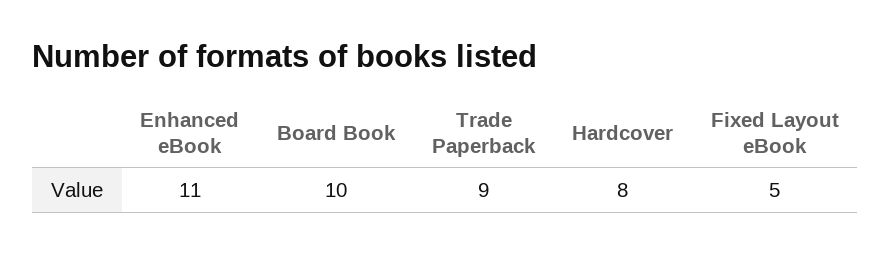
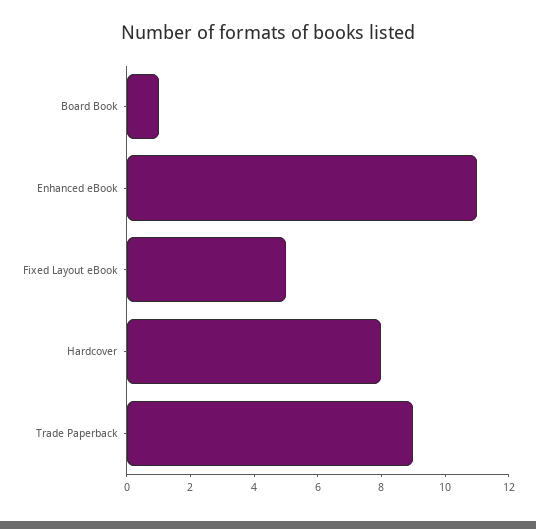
  {
    "Enhanced eBook": 11,
-   "Board Book": 10,
+   "Board Book": 1,
    "Trade Paperback": 9,
    "Hardcover": 8,
    "Fixed Layout eBook": 5
  }

